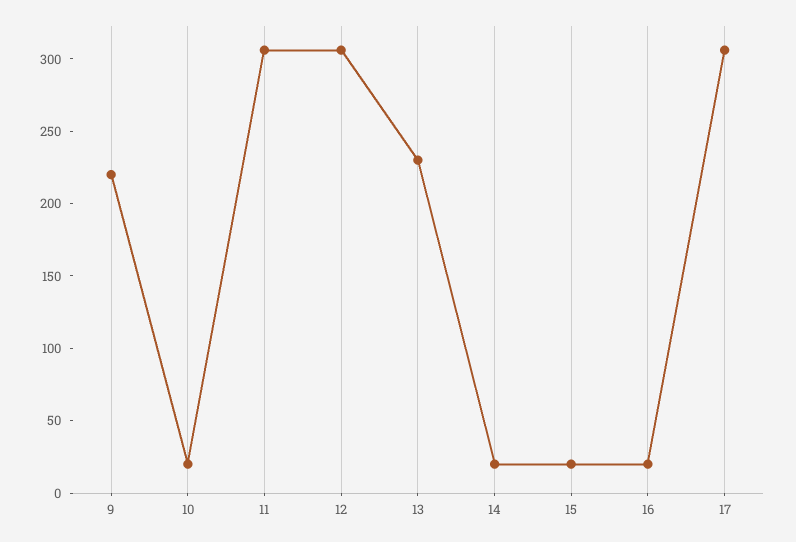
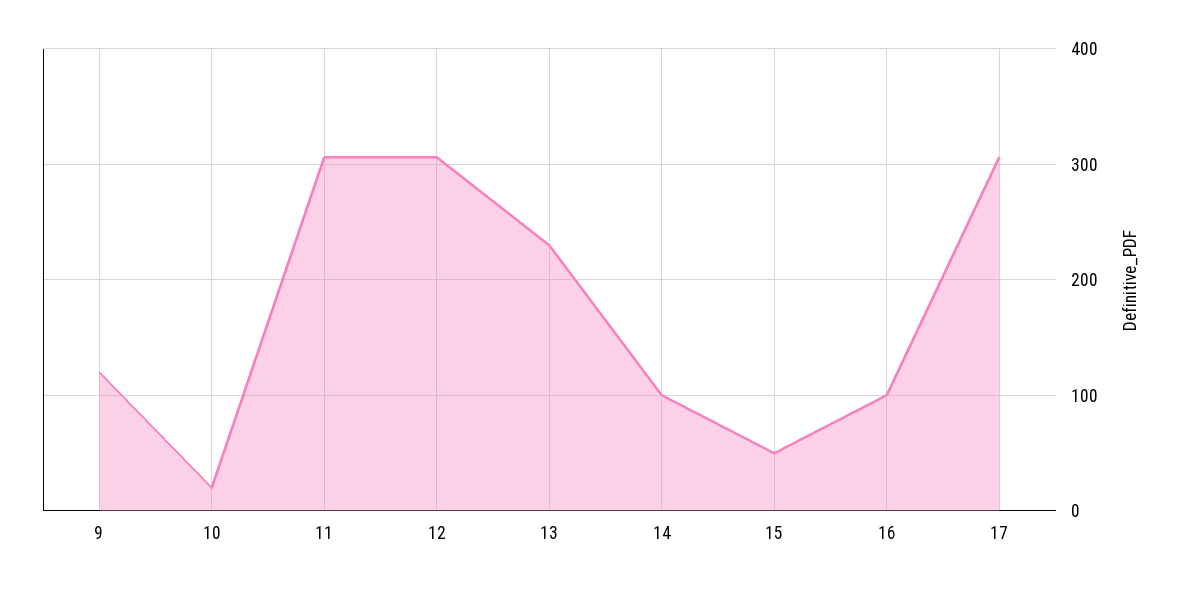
  {
-   "9": 220,
+   "9": 120,
    "10": 20,
    "11": 310,
    "12": 310,
    "13": 230,
-   "14": 20,
+   "14": 100,
-   "15": 20,
+   "15": 50,
-   "16": 20,
+   "16": 100,
    "17": 310
  }

